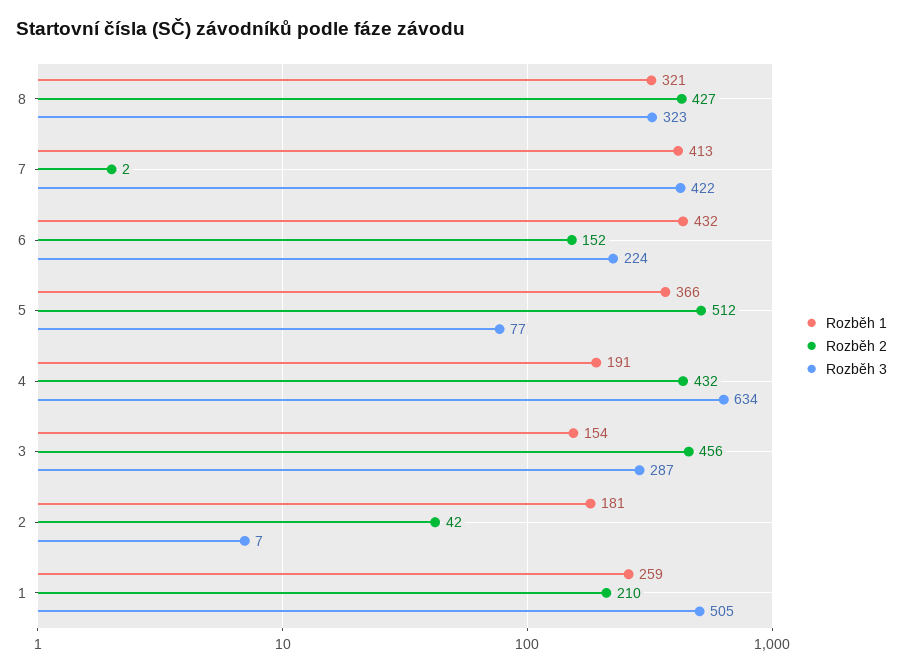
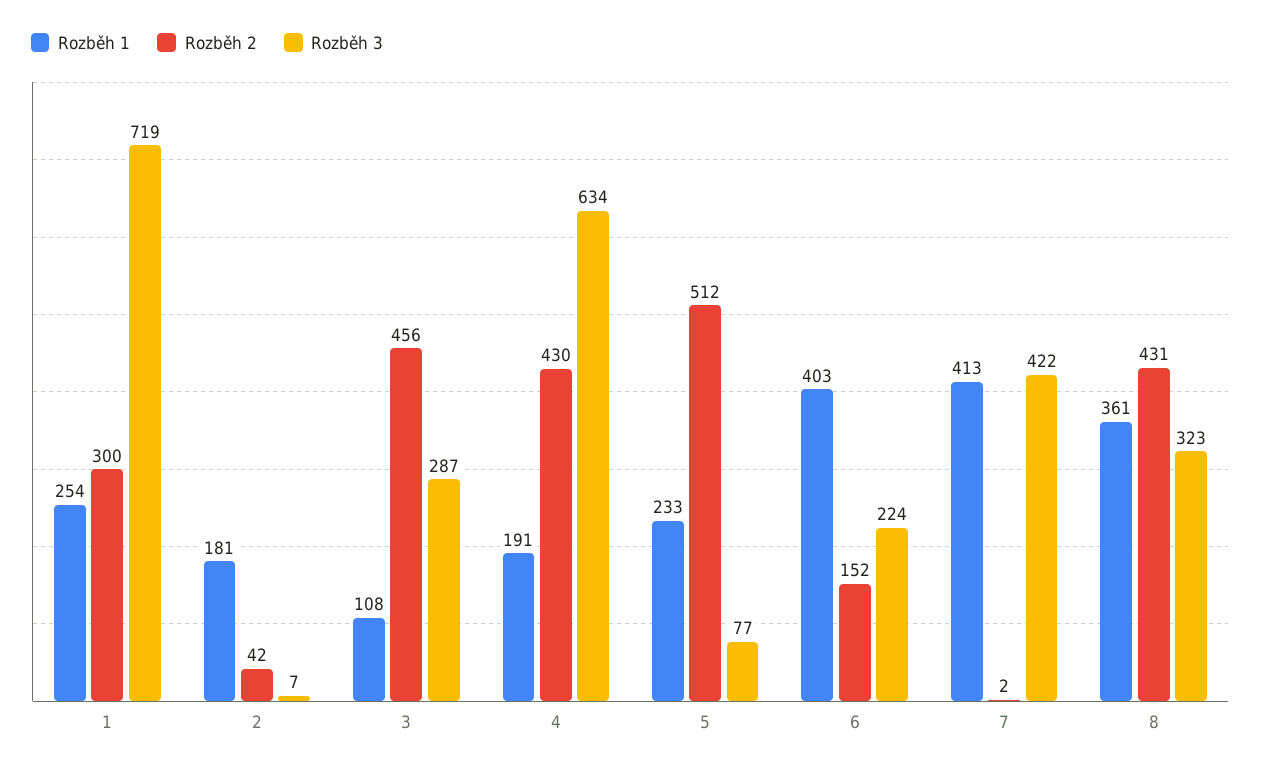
  {
    "Rozběh 1": {
-     "8": 321,
+     "8": 361,
      "7": 413,
-     "6": 432,
+     "6": 403,
-     "5": 366,
+     "5": 233,
      "4": 191,
-     "3": 154,
+     "3": 108,
      "2": 181,
-     "1": 259
+     "1": 254
    },
    "Rozběh 2": {
-     "8": 427,
+     "8": 431,
      "7": 2,
      "6": 152,
      "5": 512,
-     "4": 432,
+     "4": 430,
      "3": 456,
      "2": 42,
-     "1": 210
+     "1": 300
    },
    "Rozběh 3": {
      "8": 323,
      "7": 422,
      "6": 224,
      "5": 77,
      "4": 634,
      "3": 287,
      "2": 7,
-     "1": 505
+     "1": 719
    }
  }

